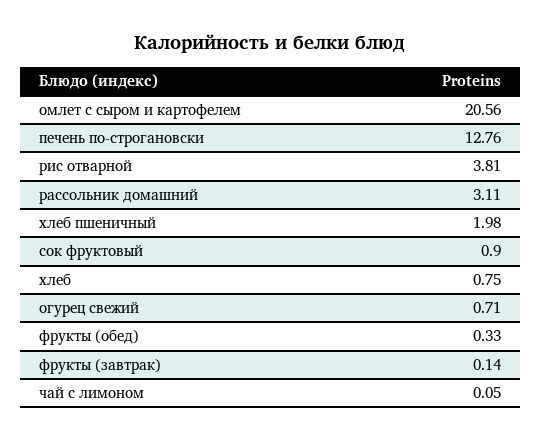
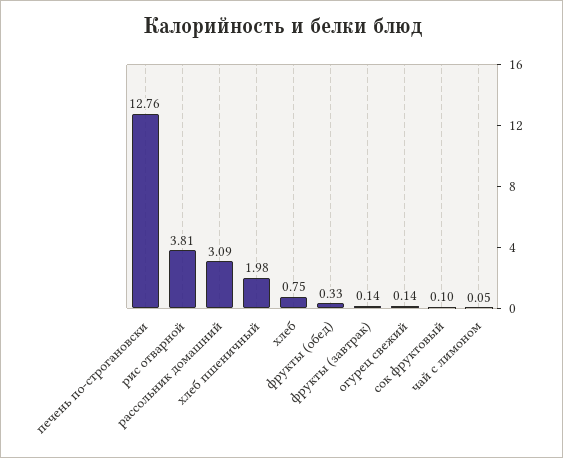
  {
-   "омлет с сыром и картофелем": 20.56,
    "печень по-строгановски": 12.76,
    "рис отварной": 3.81,
-   "рассольник домашний": 3.11,
+   "рассольник домашний": 3.09,
    "хлеб пшеничный": 1.98,
-   "сок фруктовый": 0.9,
+   "сок фруктовый": 0.1,
    "хлеб": 0.75,
-   "огурец свежий": 0.71,
+   "огурец свежий": 0.14,
    "фрукты (обед)": 0.33,
    "фрукты (завтрак)": 0.14,
    "чай с лимоном": 0.05
  }

